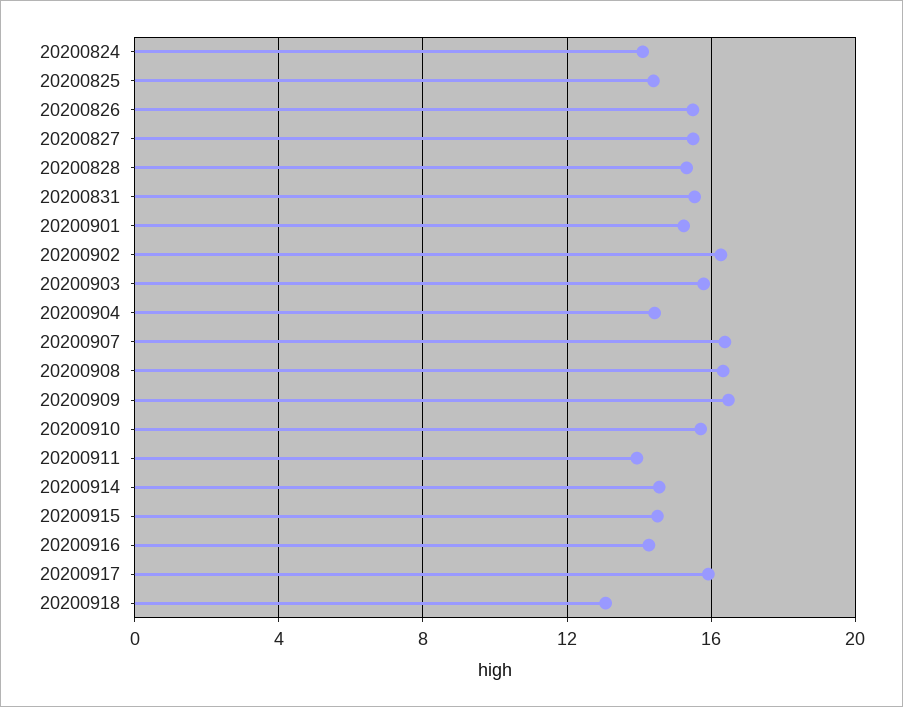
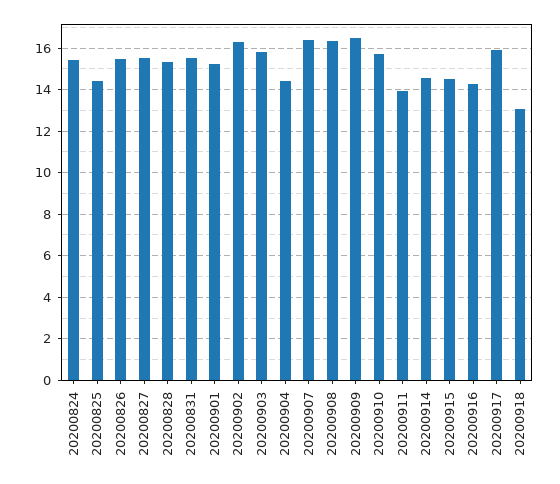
  {
-   "20200824": 14,
+   "20200824": 15.5,
    "20200825": 14.5,
    "20200826": 15.5,
    "20200827": 15.5,
    "20200828": 15.5,
    "20200831": 15.5,
    "20200901": 15,
    "20200902": 16.5,
    "20200903": 16,
    "20200904": 14.5,
    "20200907": 16.5,
    "20200908": 16.5,
    "20200909": 16.5,
    "20200910": 15.5,
    "20200911": 14,
    "20200914": 14.5,
    "20200915": 14.5,
    "20200916": 14.5,
    "20200917": 16,
    "20200918": 13
  }

